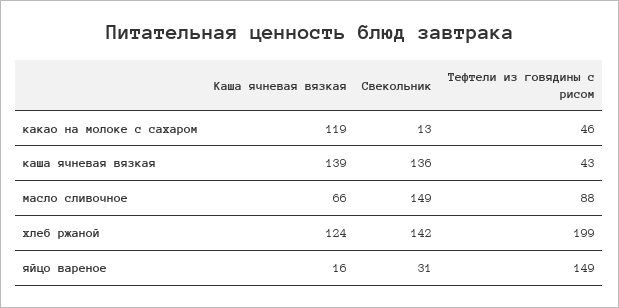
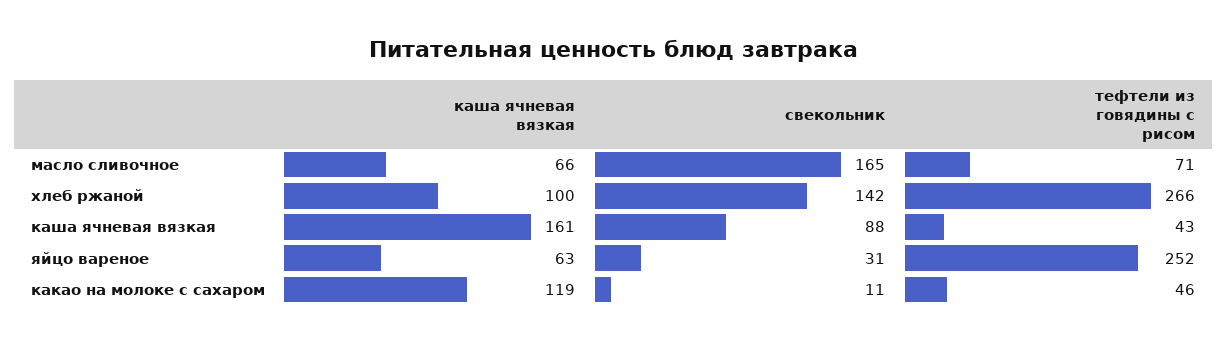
  {
    "Каша ячневая вязкая": {
      "какао на молоке с сахаром": 119,
-     "каша ячневая вязкая": 139,
+     "каша ячневая вязкая": 161,
      "масло сливочное": 66,
-     "хлеб ржаной": 124,
+     "хлеб ржаной": 100,
-     "яйцо вареное": 16
+     "яйцо вареное": 63
    },
    "Свекольник": {
-     "какао на молоке с сахаром": 13,
+     "какао на молоке с сахаром": 11,
-     "каша ячневая вязкая": 136,
+     "каша ячневая вязкая": 88,
-     "масло сливочное": 149,
+     "масло сливочное": 165,
      "хлеб ржаной": 142,
      "яйцо вареное": 31
    },
    "Тефтели из говядины с рисом": {
      "какао на молоке с сахаром": 46,
      "каша ячневая вязкая": 43,
-     "масло сливочное": 88,
+     "масло сливочное": 71,
-     "хлеб ржаной": 199,
+     "хлеб ржаной": 266,
-     "яйцо вареное": 149
+     "яйцо вареное": 252
    }
  }

